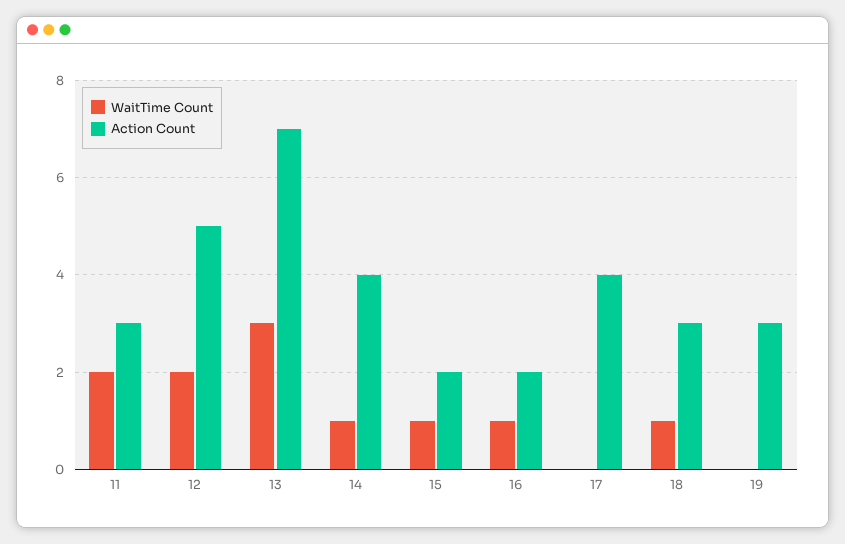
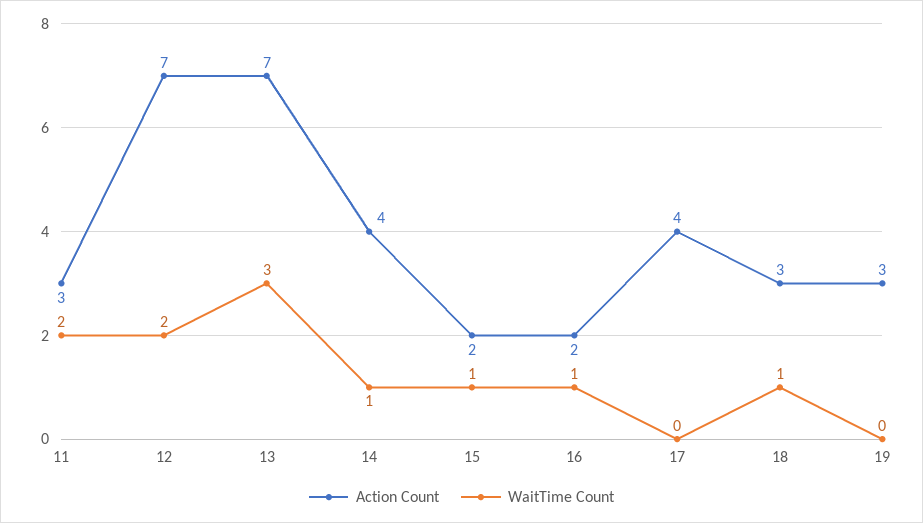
  {
    "WaitTime Count": {
      "11": 2,
      "12": 2,
      "13": 3,
      "14": 1,
      "15": 1,
      "16": 1,
      "17": 0,
      "18": 1,
      "19": 0
    },
    "Action Count": {
      "11": 3,
-     "12": 5,
+     "12": 7,
      "13": 7,
      "14": 4,
      "15": 2,
      "16": 2,
      "17": 4,
      "18": 3,
      "19": 3
    }
  }

